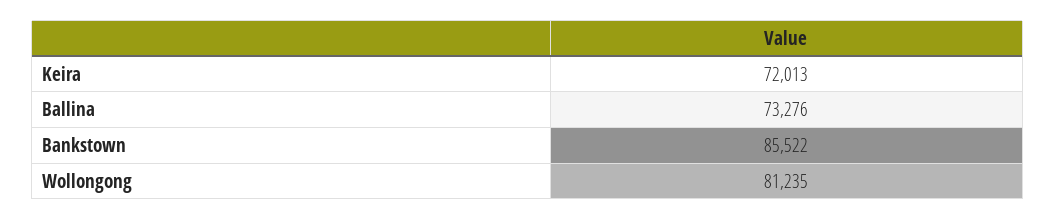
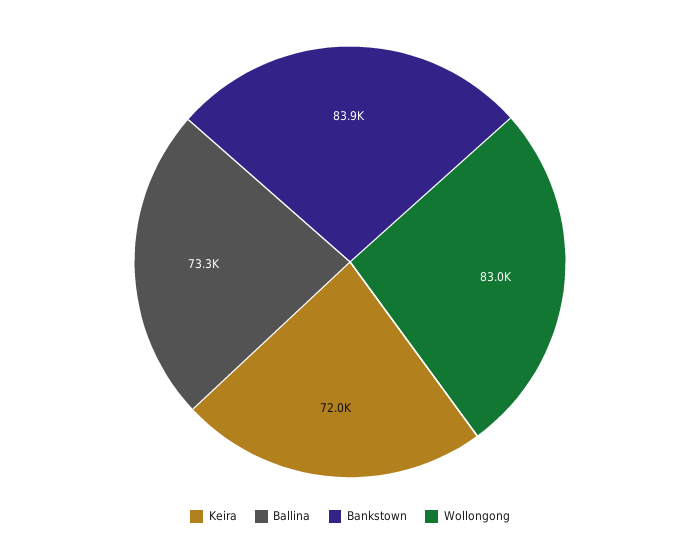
  {
    "Keira": 72013,
    "Ballina": 73276,
-   "Bankstown": 85522,
+   "Bankstown": 83900,
-   "Wollongong": 81235
+   "Wollongong": 83000
  }

